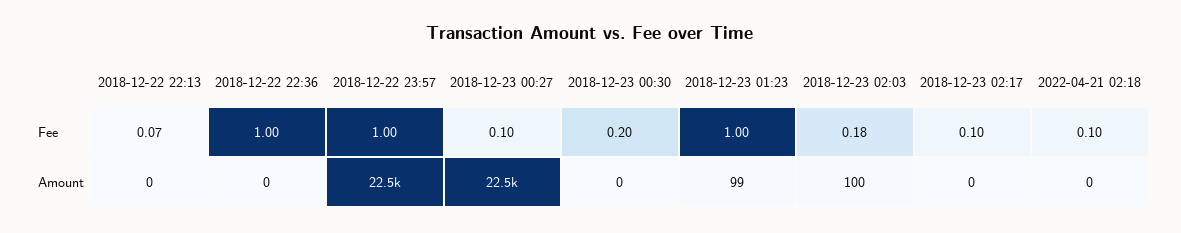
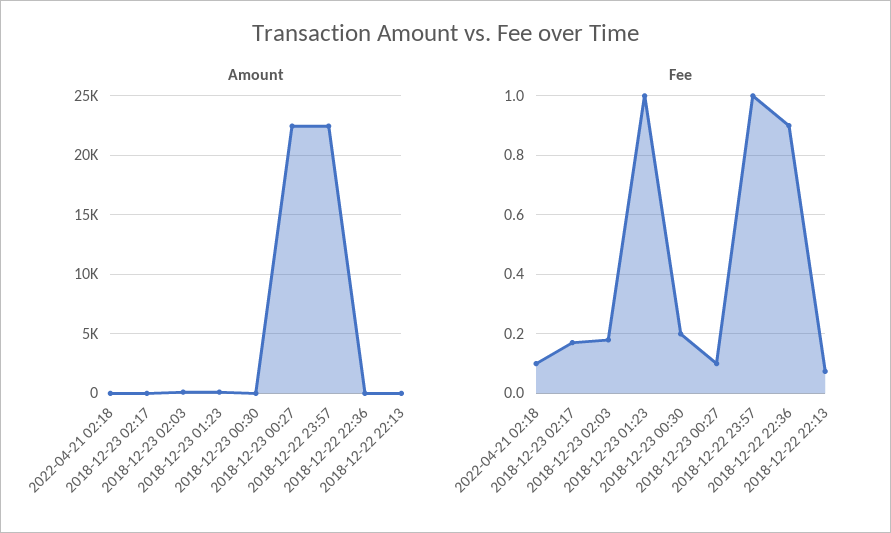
  {
    "Fee": {
      "2018-12-22 22:13": 0.07,
-     "2018-12-22 22:36": 1,
+     "2018-12-22 22:36": 0.9,
      "2018-12-22 23:57": 1,
      "2018-12-23 00:27": 0.1,
      "2018-12-23 00:30": 0.2,
      "2018-12-23 01:23": 1,
      "2018-12-23 02:03": 0.18,
-     "2018-12-23 02:17": 0.1,
+     "2018-12-23 02:17": 0.175,
      "2022-04-21 02:18": 0.1
    },
    "Amount": {
      "2018-12-22 22:13": 0,
      "2018-12-22 22:36": 0,
      "2018-12-22 23:57": 22500,
      "2018-12-23 00:27": 22500,
      "2018-12-23 00:30": 0,
      "2018-12-23 01:23": 99,
      "2018-12-23 02:03": 100,
      "2018-12-23 02:17": 0,
      "2022-04-21 02:18": 0
    }
  }

